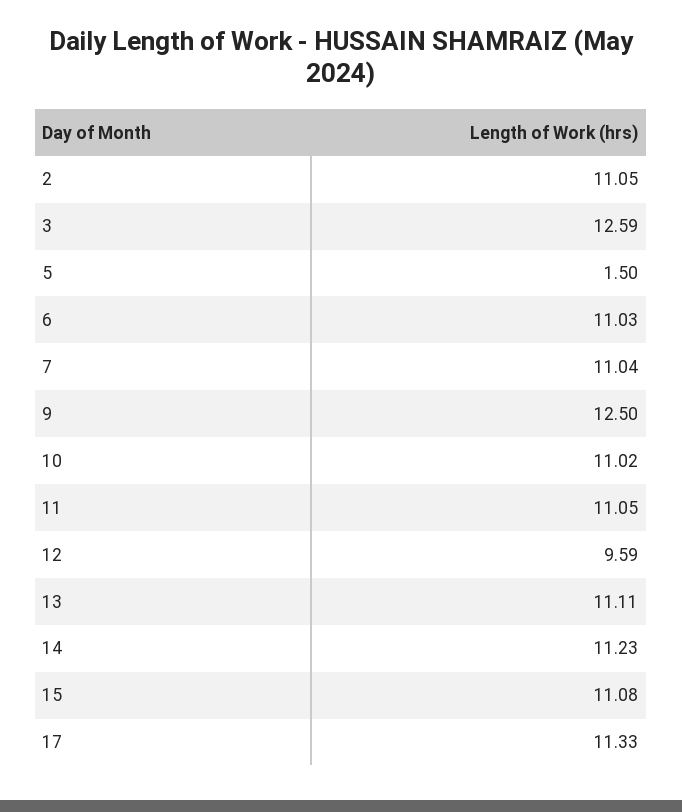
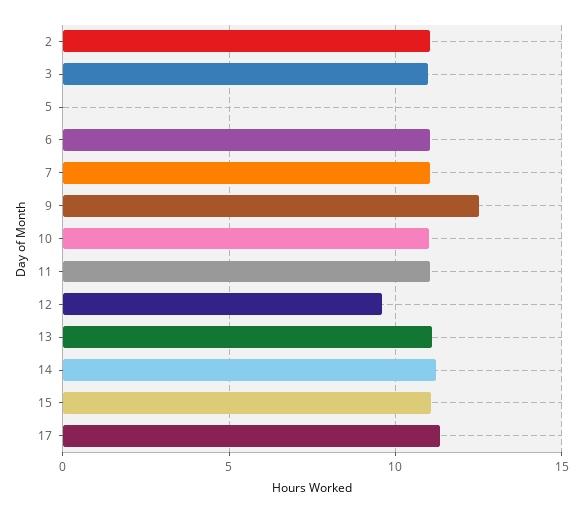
  {
    "2": 11.05,
-   "3": 12.59,
+   "3": 11,
-   "5": 1.5,
+   "5": 0,
    "6": 11.03,
    "7": 11.04,
    "9": 12.5,
    "10": 11.02,
    "11": 11.05,
    "12": 9.59,
    "13": 11.11,
    "14": 11.23,
    "15": 11.08,
    "17": 11.33
  }

